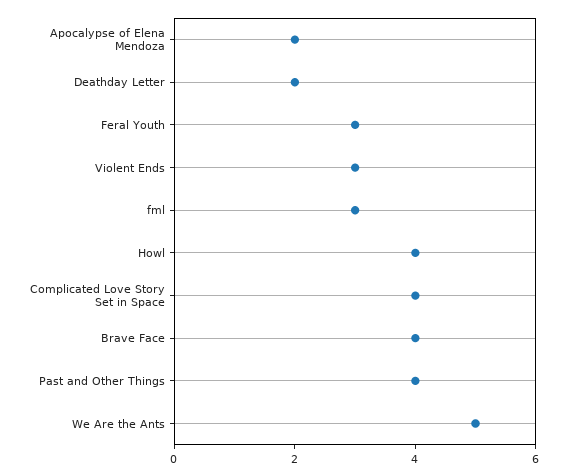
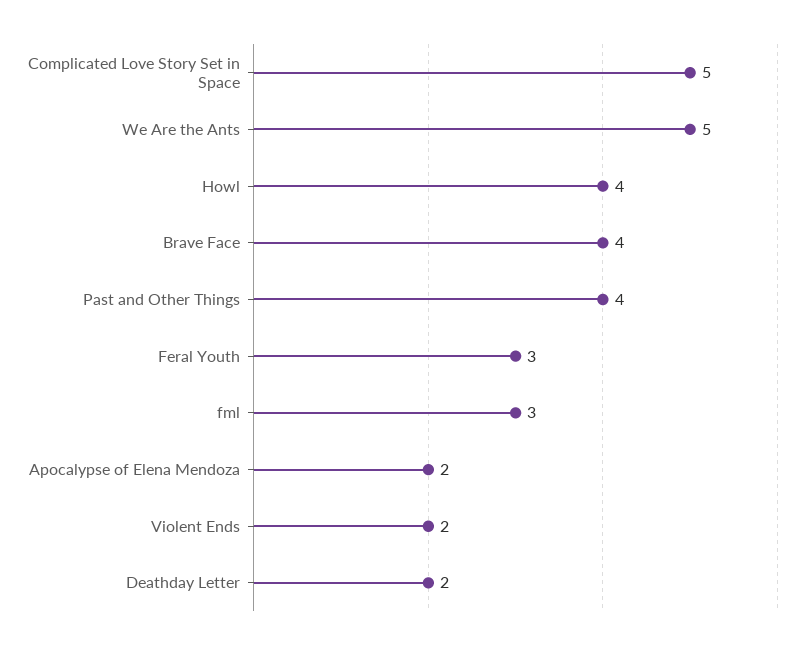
  {
    "Apocalypse of Elena Mendoza": 2,
    "Deathday Letter": 2,
    "Feral Youth": 3,
-   "Violent Ends": 3,
+   "Violent Ends": 2,
    "fml": 3,
    "Howl": 4,
-   "Complicated Love Story Set in Space": 4,
+   "Complicated Love Story Set in Space": 5,
    "Brave Face": 4,
    "Past and Other Things": 4,
    "We Are the Ants": 5
  }

